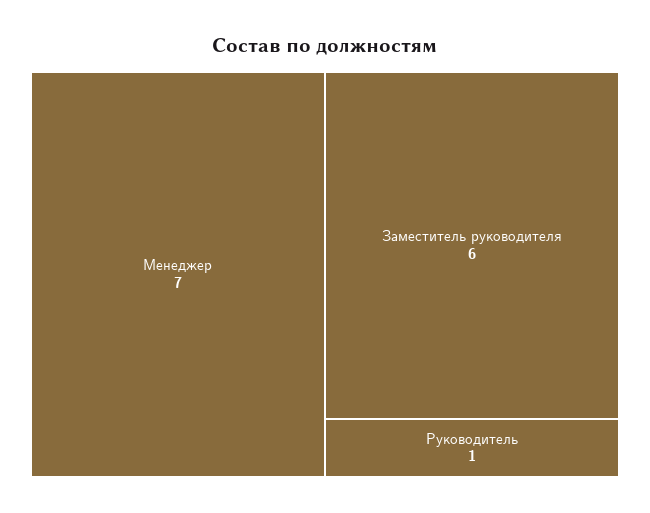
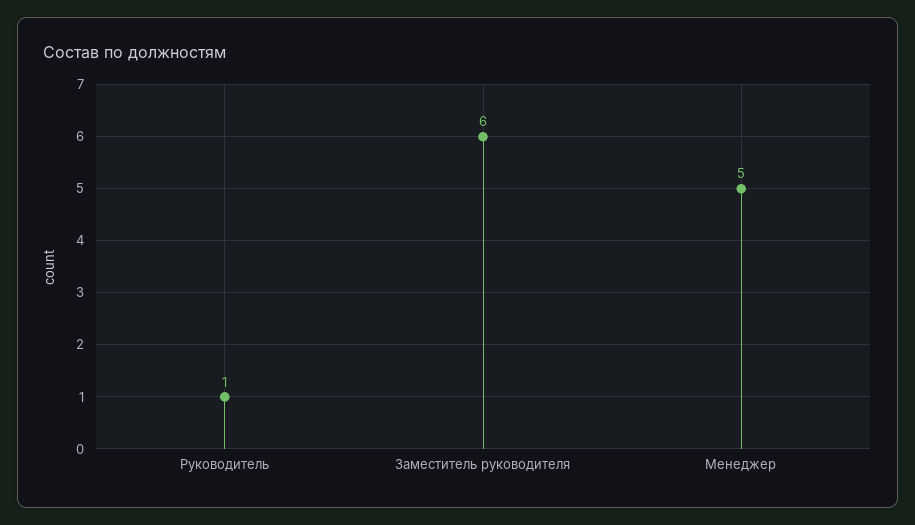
  {
-   "Менеджер": 7,
+   "Менеджер": 5,
    "Заместитель руководителя": 6,
    "Руководитель": 1
  }

